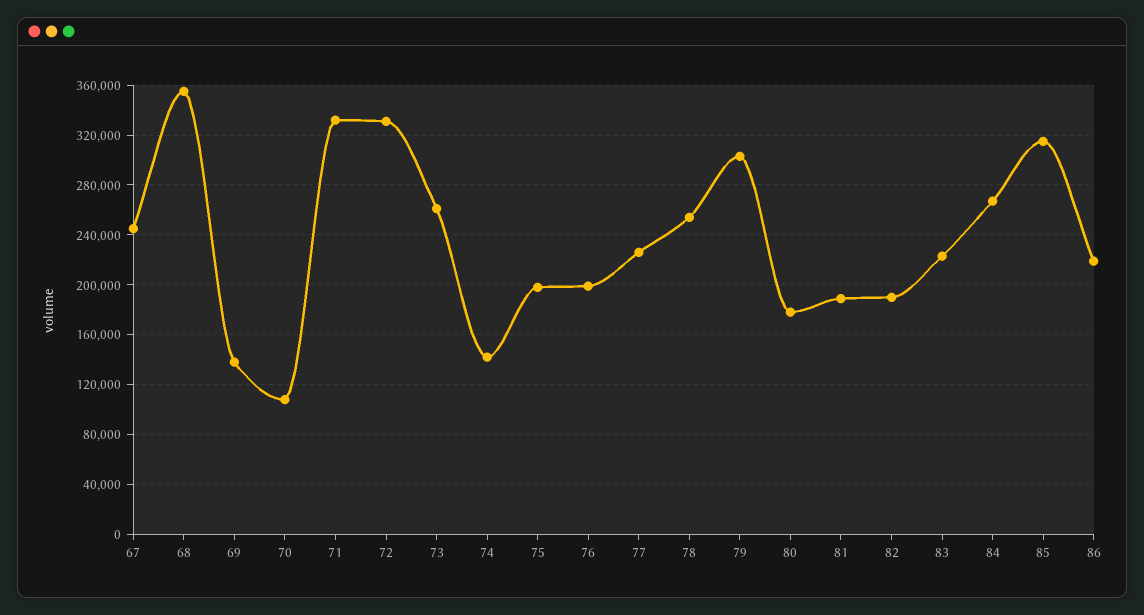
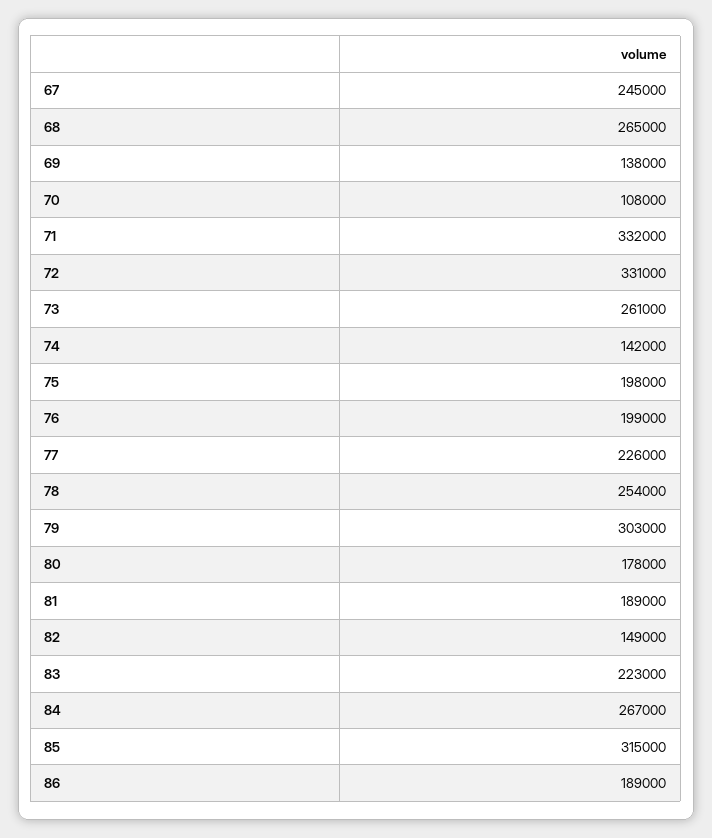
  {
    "67": 245000,
-   "68": 355000,
+   "68": 265000,
    "69": 138000,
    "70": 108000,
    "71": 332000,
    "72": 331000,
    "73": 261000,
    "74": 142000,
    "75": 198000,
    "76": 199000,
    "77": 226000,
    "78": 254000,
    "79": 303000,
    "80": 178000,
    "81": 189000,
-   "82": 190000,
+   "82": 149000,
    "83": 223000,
    "84": 267000,
    "85": 315000,
-   "86": 220000
+   "86": 189000
  }

